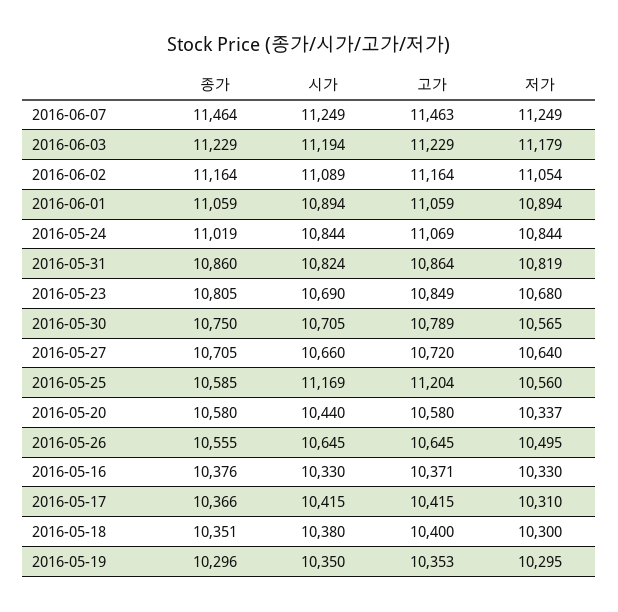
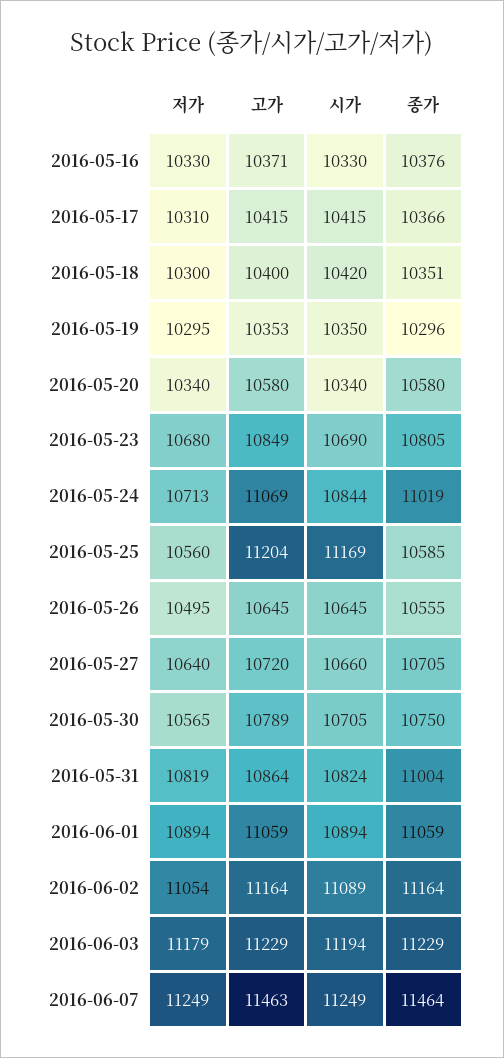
  {
    "종가": {
      "2016-06-07": 11464,
      "2016-06-03": 11229,
      "2016-06-02": 11164,
      "2016-06-01": 11059,
      "2016-05-24": 11019,
-     "2016-05-31": 10860,
+     "2016-05-31": 11004,
      "2016-05-23": 10805,
      "2016-05-30": 10750,
      "2016-05-27": 10705,
      "2016-05-25": 10585,
      "2016-05-20": 10580,
      "2016-05-26": 10555,
      "2016-05-16": 10376,
      "2016-05-17": 10366,
      "2016-05-18": 10351,
      "2016-05-19": 10296
    },
    "시가": {
      "2016-06-07": 11249,
      "2016-06-03": 11194,
      "2016-06-02": 11089,
      "2016-06-01": 10894,
      "2016-05-24": 10844,
      "2016-05-31": 10824,
      "2016-05-23": 10690,
      "2016-05-30": 10705,
      "2016-05-27": 10660,
      "2016-05-25": 11169,
-     "2016-05-20": 10440,
+     "2016-05-20": 10340,
      "2016-05-26": 10645,
      "2016-05-16": 10330,
      "2016-05-17": 10415,
-     "2016-05-18": 10380,
+     "2016-05-18": 10420,
      "2016-05-19": 10350
    },
    "고가": {
      "2016-06-07": 11463,
      "2016-06-03": 11229,
      "2016-06-02": 11164,
      "2016-06-01": 11059,
      "2016-05-24": 11069,
      "2016-05-31": 10864,
      "2016-05-23": 10849,
      "2016-05-30": 10789,
      "2016-05-27": 10720,
      "2016-05-25": 11204,
      "2016-05-20": 10580,
      "2016-05-26": 10645,
      "2016-05-16": 10371,
      "2016-05-17": 10415,
      "2016-05-18": 10400,
      "2016-05-19": 10353
    },
    "저가": {
      "2016-06-07": 11249,
      "2016-06-03": 11179,
      "2016-06-02": 11054,
      "2016-06-01": 10894,
-     "2016-05-24": 10844,
+     "2016-05-24": 10713,
      "2016-05-31": 10819,
      "2016-05-23": 10680,
      "2016-05-30": 10565,
      "2016-05-27": 10640,
      "2016-05-25": 10560,
-     "2016-05-20": 10337,
+     "2016-05-20": 10340,
      "2016-05-26": 10495,
      "2016-05-16": 10330,
      "2016-05-17": 10310,
      "2016-05-18": 10300,
      "2016-05-19": 10295
    }
  }

